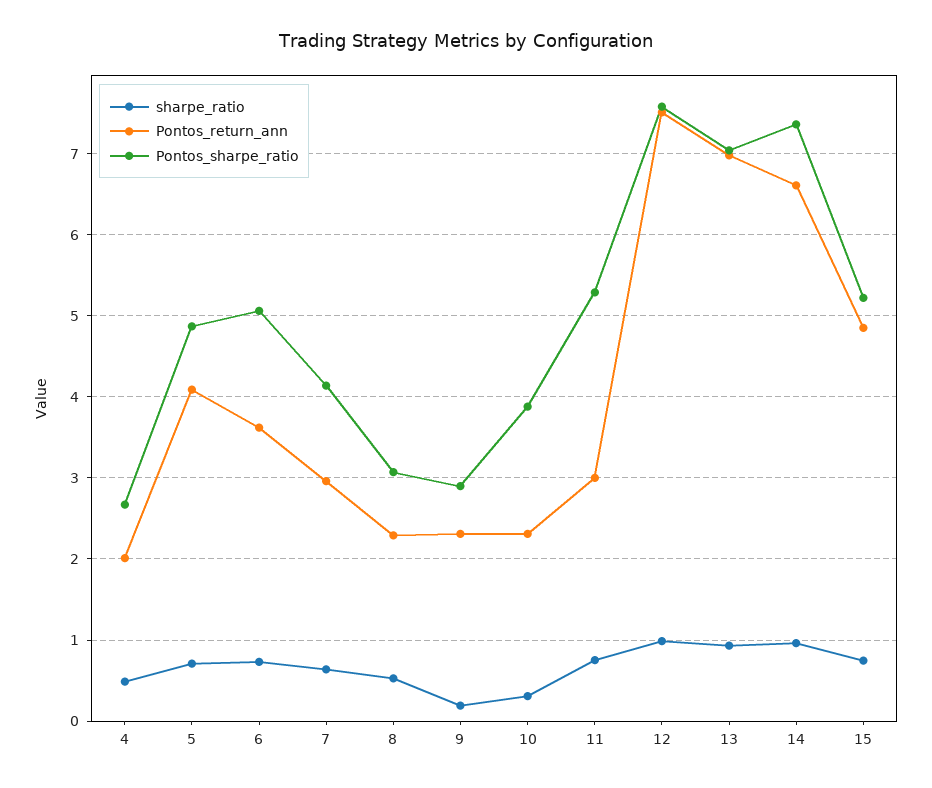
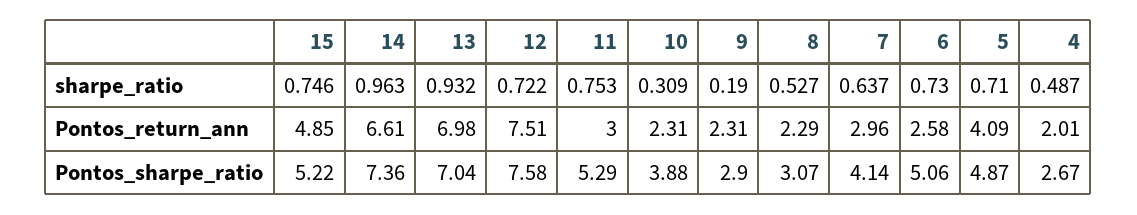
  {
    "sharpe_ratio": {
      "4": 0.487,
      "5": 0.71,
      "6": 0.73,
      "7": 0.637,
      "8": 0.527,
      "9": 0.19,
      "10": 0.309,
      "11": 0.753,
-     "12": 1,
+     "12": 0.722,
      "13": 0.932,
      "14": 0.963,
      "15": 0.746
    },
    "Pontos_return_ann": {
      "4": 2.01,
      "5": 4.09,
-     "6": 3.6,
+     "6": 2.58,
      "7": 2.96,
      "8": 2.29,
      "9": 2.31,
      "10": 2.31,
      "11": 3,
      "12": 7.51,
      "13": 6.98,
      "14": 6.61,
      "15": 4.85
    },
    "Pontos_sharpe_ratio": {
      "4": 2.67,
      "5": 4.87,
      "6": 5.06,
      "7": 4.14,
      "8": 3.07,
      "9": 2.9,
      "10": 3.88,
      "11": 5.29,
      "12": 7.58,
      "13": 7.04,
      "14": 7.36,
      "15": 5.22
    }
  }

